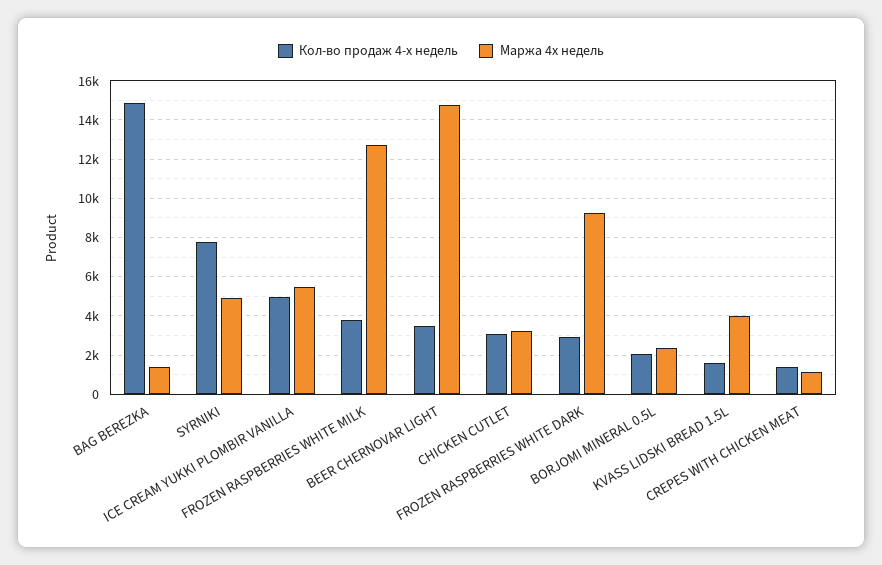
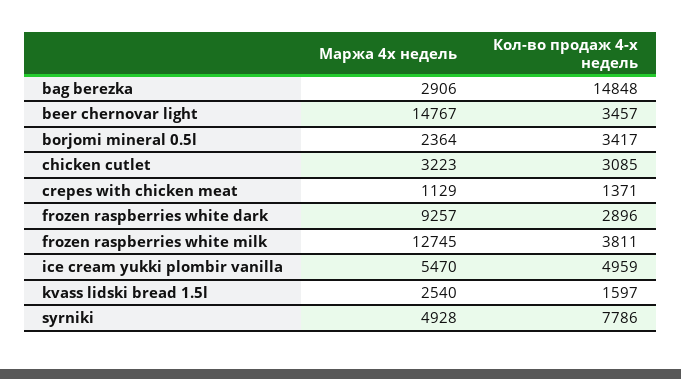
  {
    "Кол-во продаж 4-х недель": {
      "BAG BEREZKA": 14848,
      "SYRNIKI": 7786,
      "ICE CREAM YUKKI PLOMBIR VANILLA": 4959,
      "FROZEN RASPBERRIES WHITE MILK": 3811,
      "BEER CHERNOVAR LIGHT": 3457,
      "CHICKEN CUTLET": 3085,
      "FROZEN RASPBERRIES WHITE DARK": 2896,
-     "BORJOMI MINERAL 0.5L": 2000,
+     "BORJOMI MINERAL 0.5L": 3417,
      "KVASS LIDSKI BREAD 1.5L": 1597,
      "CREPES WITH CHICKEN MEAT": 1371
    },
    "Маржа 4х недель": {
-     "BAG BEREZKA": 1500,
+     "BAG BEREZKA": 2906,
      "SYRNIKI": 4928,
      "ICE CREAM YUKKI PLOMBIR VANILLA": 5470,
      "FROZEN RASPBERRIES WHITE MILK": 12745,
      "BEER CHERNOVAR LIGHT": 14767,
      "CHICKEN CUTLET": 3223,
      "FROZEN RASPBERRIES WHITE DARK": 9257,
      "BORJOMI MINERAL 0.5L": 2364,
-     "KVASS LIDSKI BREAD 1.5L": 4000,
+     "KVASS LIDSKI BREAD 1.5L": 2540,
      "CREPES WITH CHICKEN MEAT": 1129
    }
  }

